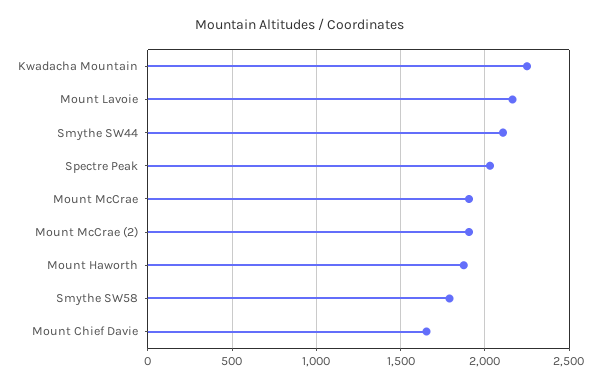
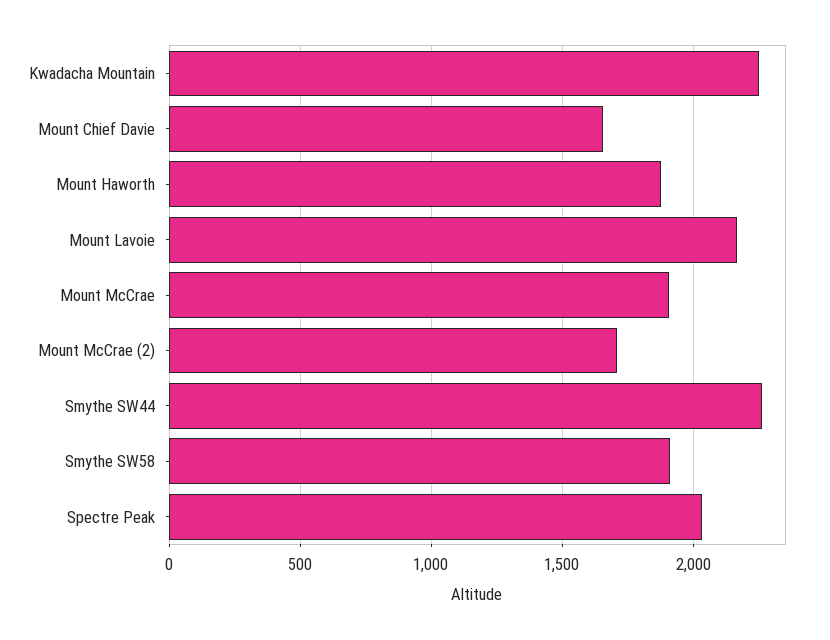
  {
    "Kwadacha Mountain": 2250,
    "Mount Lavoie": 2150,
-   "Smythe SW44": 2100,
+   "Smythe SW44": 2250,
    "Spectre Peak": 2050,
    "Mount McCrae": 1900,
-   "Mount McCrae (2)": 1900,
+   "Mount McCrae (2)": 1700,
    "Mount Haworth": 1900,
-   "Smythe SW58": 1800,
+   "Smythe SW58": 1900,
    "Mount Chief Davie": 1650
  }

